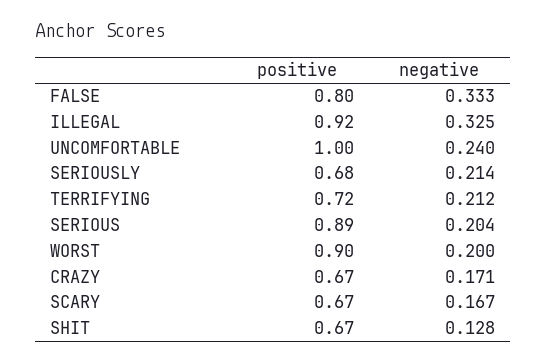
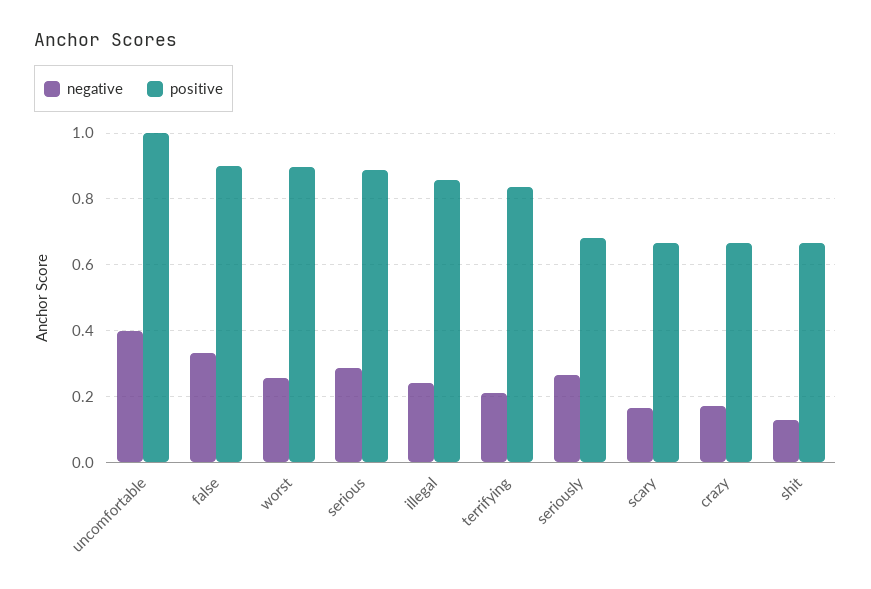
  {
    "positive": {
-     "FALSE": 0.8,
+     "FALSE": 0.9,
-     "ILLEGAL": 0.92,
+     "ILLEGAL": 0.86,
      "UNCOMFORTABLE": 1,
      "SERIOUSLY": 0.68,
-     "TERRIFYING": 0.72,
+     "TERRIFYING": 0.84,
      "SERIOUS": 0.89,
      "WORST": 0.9,
      "CRAZY": 0.67,
      "SCARY": 0.67,
      "SHIT": 0.67
    },
    "negative": {
      "FALSE": 0.333,
-     "ILLEGAL": 0.325,
+     "ILLEGAL": 0.24,
-     "UNCOMFORTABLE": 0.24,
+     "UNCOMFORTABLE": 0.4,
-     "SERIOUSLY": 0.214,
+     "SERIOUSLY": 0.26,
      "TERRIFYING": 0.212,
-     "SERIOUS": 0.204,
+     "SERIOUS": 0.28,
-     "WORST": 0.2,
+     "WORST": 0.26,
      "CRAZY": 0.171,
      "SCARY": 0.167,
      "SHIT": 0.128
    }
  }

